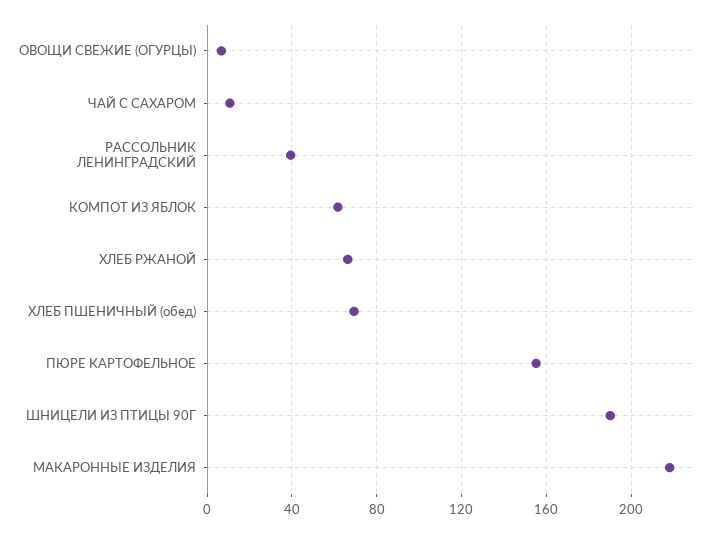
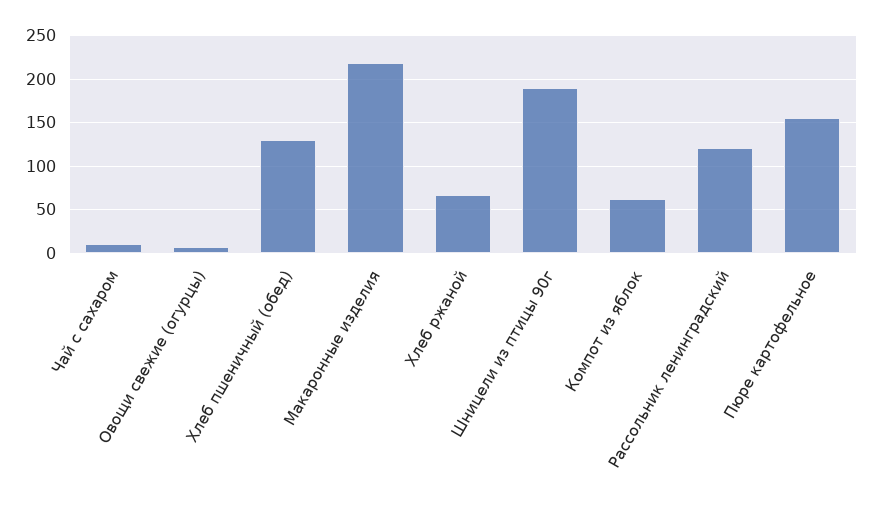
  {
    "ОВОЩИ СВЕЖИЕ (ОГУРЦЫ)": 5,
    "ЧАЙ С САХАРОМ": 10,
-   "РАССОЛЬНИК ЛЕНИНГРАДСКИЙ": 40,
+   "РАССОЛЬНИК ЛЕНИНГРАДСКИЙ": 120,
    "КОМПОТ ИЗ ЯБЛОК": 60,
    "ХЛЕБ РЖАНОЙ": 65,
-   "ХЛЕБ ПШЕНИЧНЫЙ (обед)": 70,
+   "ХЛЕБ ПШЕНИЧНЫЙ (обед)": 130,
    "ПЮРЕ КАРТОФЕЛЬНОЕ": 155,
    "ШНИЦЕЛИ ИЗ ПТИЦЫ 90Г": 190,
    "МАКАРОННЫЕ ИЗДЕЛИЯ": 220
  }

